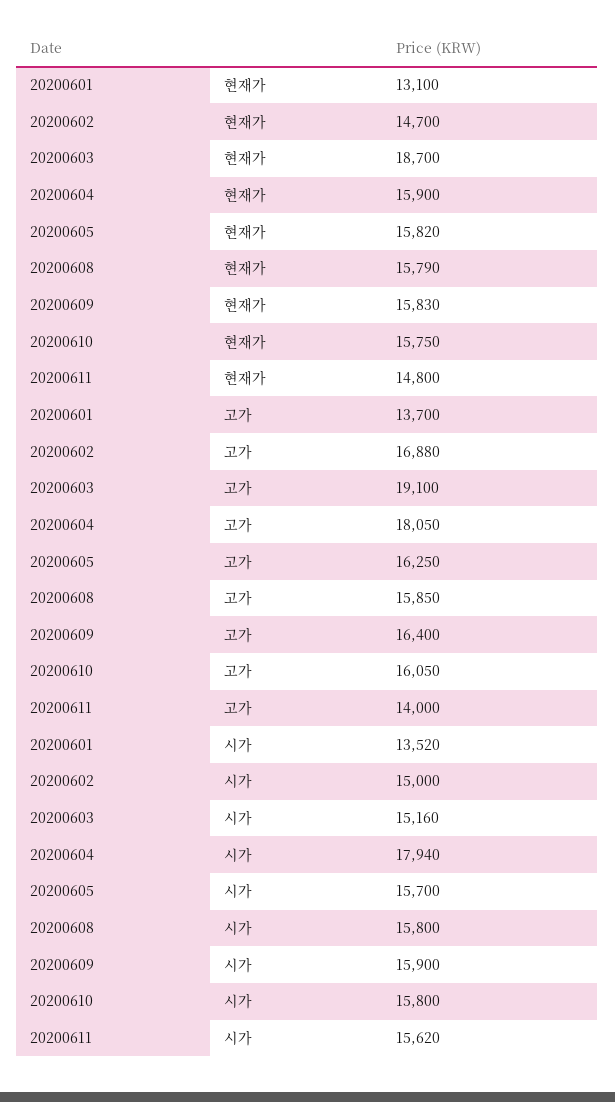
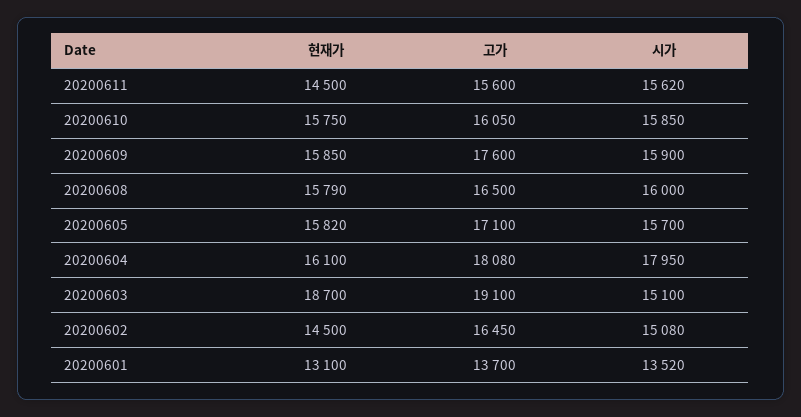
  {
    "20200601": {
      "현재가": 13100,
      "고가": 13700,
      "시가": 13520
    },
    "20200602": {
-     "현재가": 14700,
+     "현재가": 14500,
-     "고가": 16880,
+     "고가": 16450,
-     "시가": 15000
+     "시가": 15080
    },
    "20200603": {
      "현재가": 18700,
      "고가": 19100,
-     "시가": 15160
+     "시가": 15100
    },
    "20200604": {
-     "현재가": 15900,
+     "현재가": 16100,
-     "고가": 18050,
+     "고가": 18080,
-     "시가": 17940
+     "시가": 17950
    },
    "20200605": {
      "현재가": 15820,
-     "고가": 16250,
+     "고가": 17100,
      "시가": 15700
    },
    "20200608": {
      "현재가": 15790,
-     "고가": 15850,
+     "고가": 16500,
-     "시가": 15800
+     "시가": 16000
    },
    "20200609": {
-     "현재가": 15830,
+     "현재가": 15850,
-     "고가": 16400,
+     "고가": 17600,
      "시가": 15900
    },
    "20200610": {
      "현재가": 15750,
      "고가": 16050,
-     "시가": 15800
+     "시가": 15850
    },
    "20200611": {
-     "현재가": 14800,
+     "현재가": 14500,
-     "고가": 14000,
+     "고가": 15600,
      "시가": 15620
    }
  }

